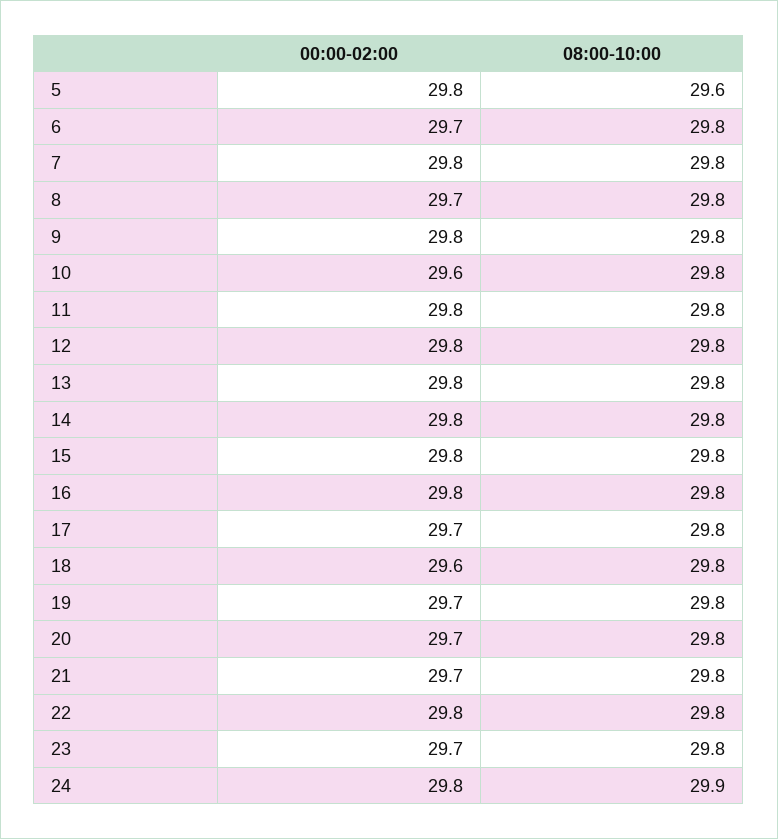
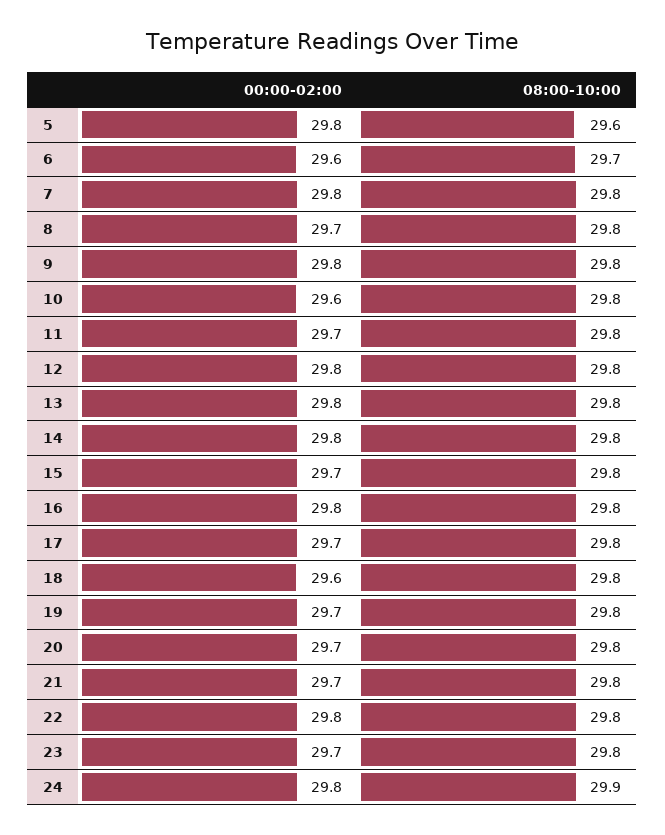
  {
    "00:00-02:00": {
      "5": 29.8,
-     "6": 29.7,
+     "6": 29.6,
      "7": 29.8,
      "8": 29.7,
      "9": 29.8,
      "10": 29.6,
-     "11": 29.8,
+     "11": 29.7,
      "12": 29.8,
      "13": 29.8,
      "14": 29.8,
-     "15": 29.8,
+     "15": 29.7,
      "16": 29.8,
      "17": 29.7,
      "18": 29.6,
      "19": 29.7,
      "20": 29.7,
      "21": 29.7,
      "22": 29.8,
      "23": 29.7,
      "24": 29.8
    },
    "08:00-10:00": {
      "5": 29.6,
-     "6": 29.8,
+     "6": 29.7,
      "7": 29.8,
      "8": 29.8,
      "9": 29.8,
      "10": 29.8,
      "11": 29.8,
      "12": 29.8,
      "13": 29.8,
      "14": 29.8,
      "15": 29.8,
      "16": 29.8,
      "17": 29.8,
      "18": 29.8,
      "19": 29.8,
      "20": 29.8,
      "21": 29.8,
      "22": 29.8,
      "23": 29.8,
      "24": 29.9
    }
  }

